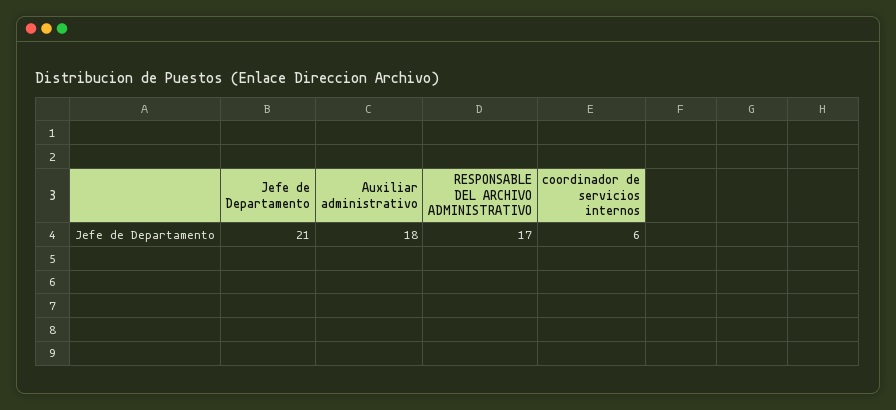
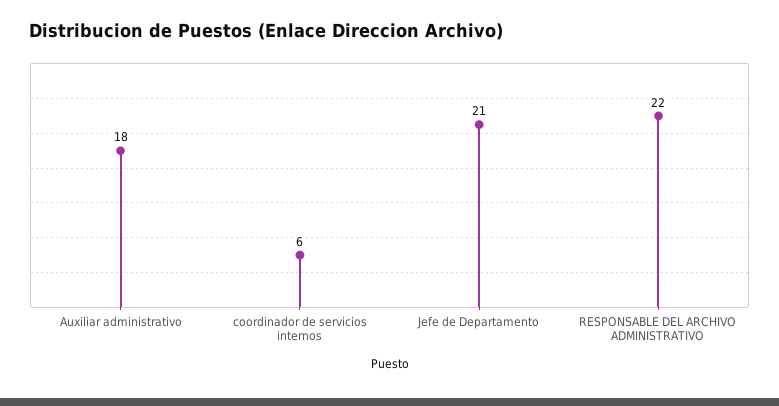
  {
    "Jefe de Departamento": 21,
    "Auxiliar administrativo": 18,
-   "RESPONSABLE DEL ARCHIVO ADMINISTRATIVO": 17,
+   "RESPONSABLE DEL ARCHIVO ADMINISTRATIVO": 22,
    "coordinador de servicios internos": 6
  }

